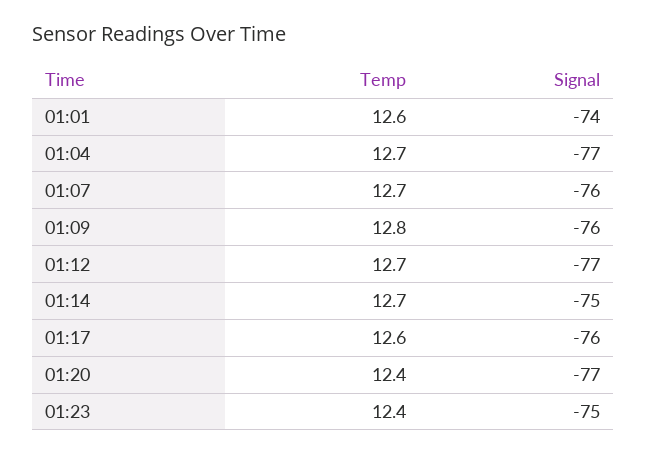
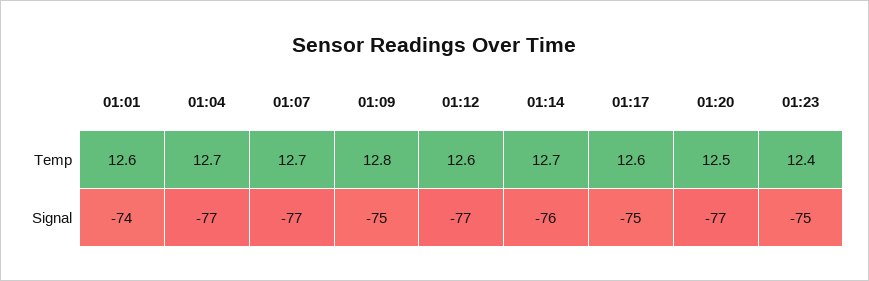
  {
    "Temp": {
      "01:01": 12.6,
      "01:04": 12.7,
      "01:07": 12.7,
      "01:09": 12.8,
-     "01:12": 12.7,
+     "01:12": 12.6,
      "01:14": 12.7,
      "01:17": 12.6,
-     "01:20": 12.4,
+     "01:20": 12.5,
      "01:23": 12.4
    },
    "Signal": {
      "01:01": -74,
      "01:04": -77,
-     "01:07": -76,
+     "01:07": -77,
-     "01:09": -76,
+     "01:09": -75,
      "01:12": -77,
-     "01:14": -75,
+     "01:14": -76,
-     "01:17": -76,
+     "01:17": -75,
      "01:20": -77,
      "01:23": -75
    }
  }

